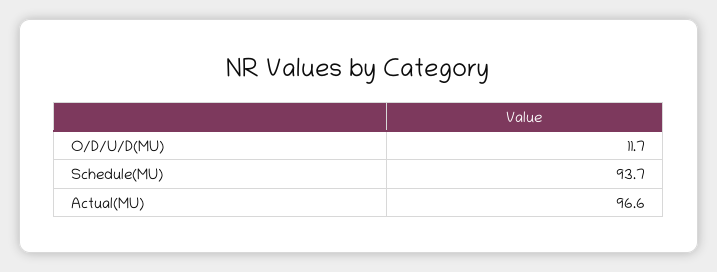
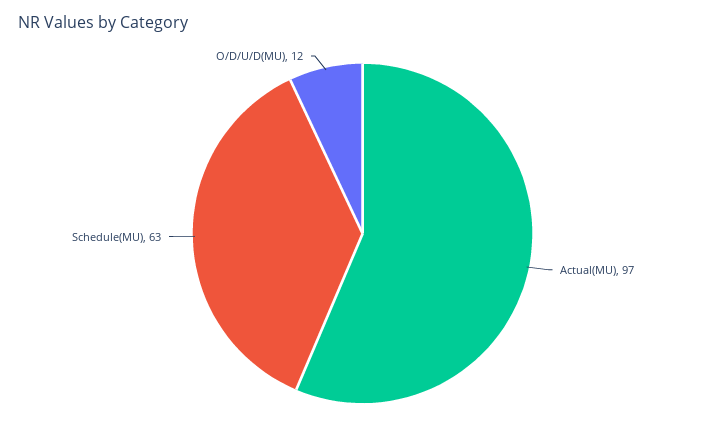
  {
    "O/D/U/D(MU)": 11.7,
-   "Schedule(MU)": 93.7,
+   "Schedule(MU)": 63,
    "Actual(MU)": 96.6
  }

